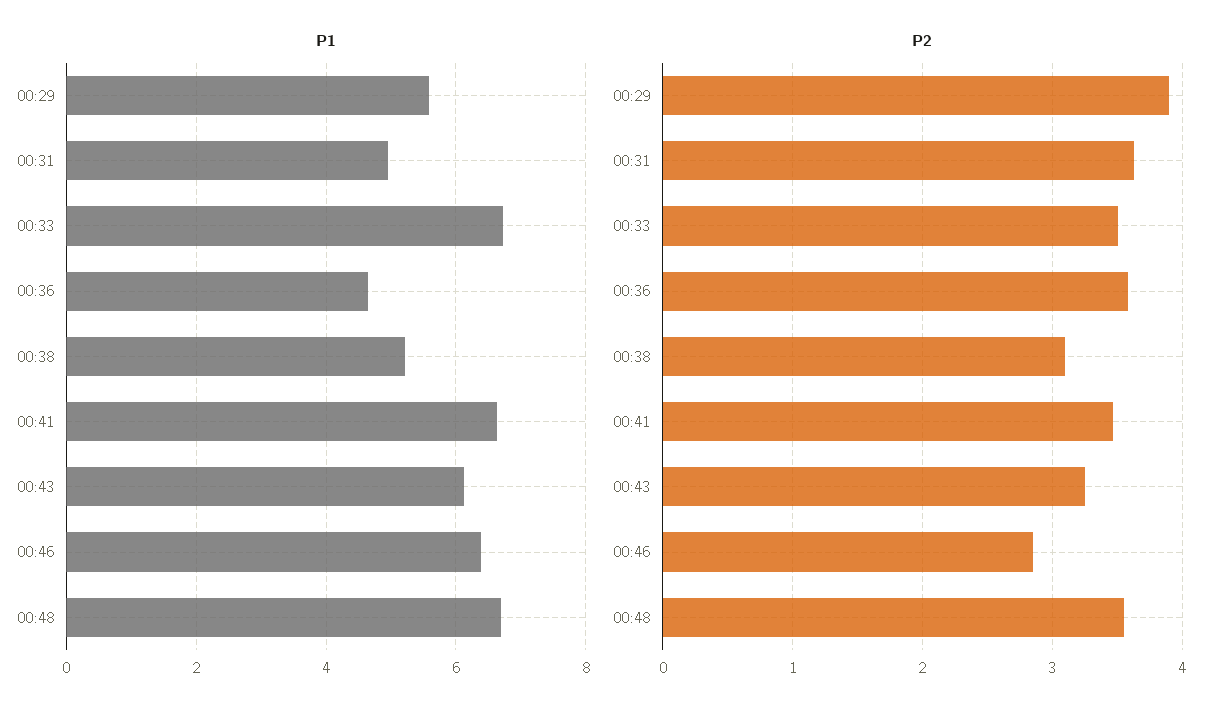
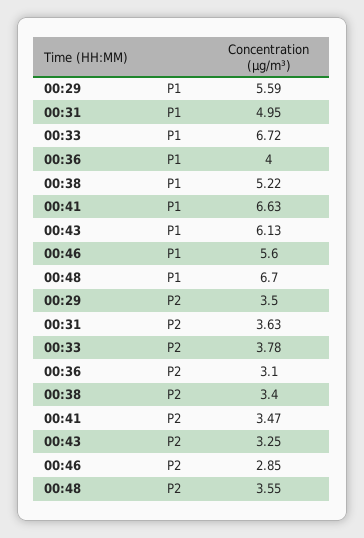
  {
    "P1": {
      "00:29": 5.59,
      "00:31": 4.95,
      "00:33": 6.72,
-     "00:36": 4.6,
+     "00:36": 4,
      "00:38": 5.22,
      "00:41": 6.63,
      "00:43": 6.13,
-     "00:46": 6.4,
+     "00:46": 5.6,
      "00:48": 6.7
    },
    "P2": {
-     "00:29": 3.9,
+     "00:29": 3.5,
      "00:31": 3.63,
-     "00:33": 3.5,
+     "00:33": 3.78,
-     "00:36": 3.6,
+     "00:36": 3.1,
-     "00:38": 3.1,
+     "00:38": 3.4,
      "00:41": 3.47,
      "00:43": 3.25,
      "00:46": 2.85,
      "00:48": 3.55
    }
  }

